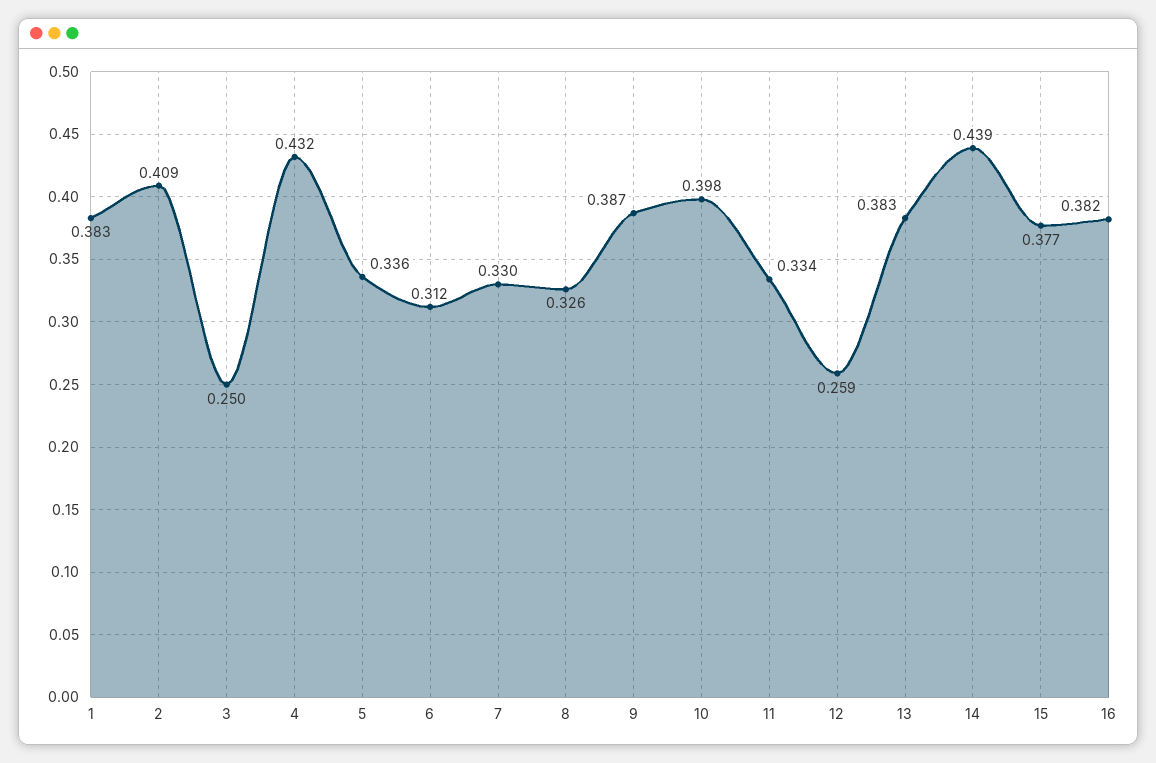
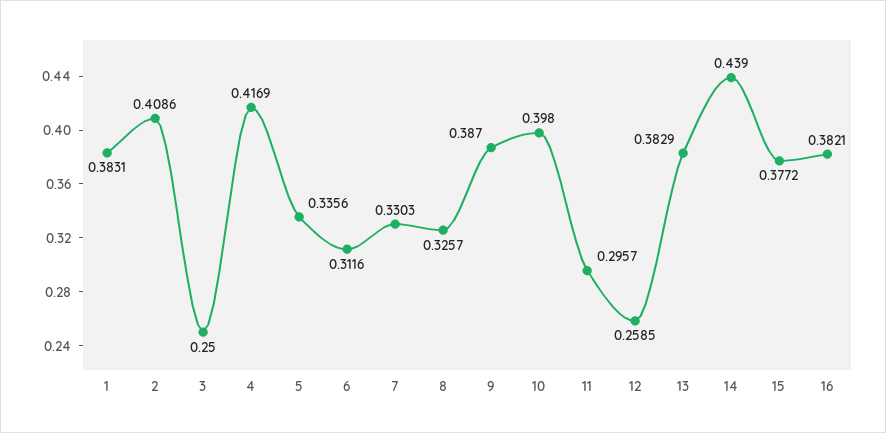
  {
    "1": 0.3831,
    "2": 0.4086,
    "3": 0.25,
-   "4": 0.432,
+   "4": 0.4169,
    "5": 0.3356,
    "6": 0.3116,
    "7": 0.3303,
    "8": 0.3257,
    "9": 0.387,
    "10": 0.398,
-   "11": 0.334,
+   "11": 0.2957,
    "12": 0.2585,
    "13": 0.3829,
    "14": 0.439,
    "15": 0.3772,
    "16": 0.3821
  }

